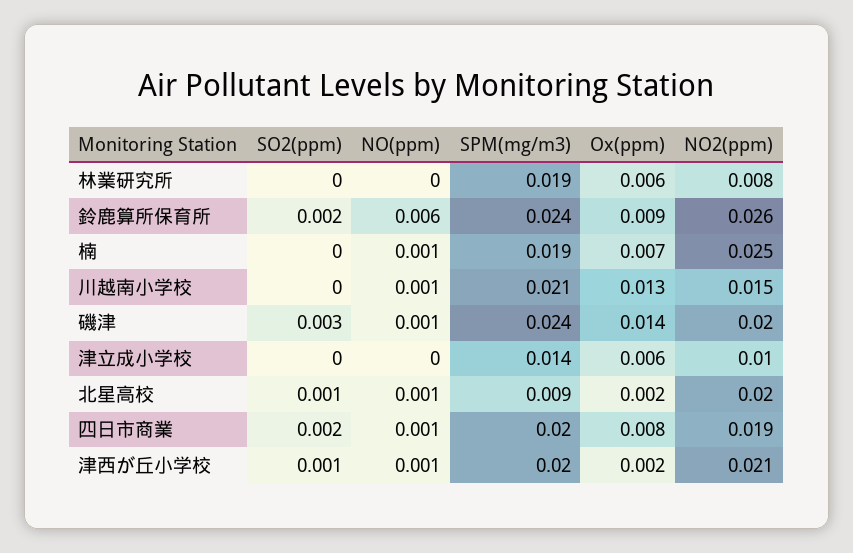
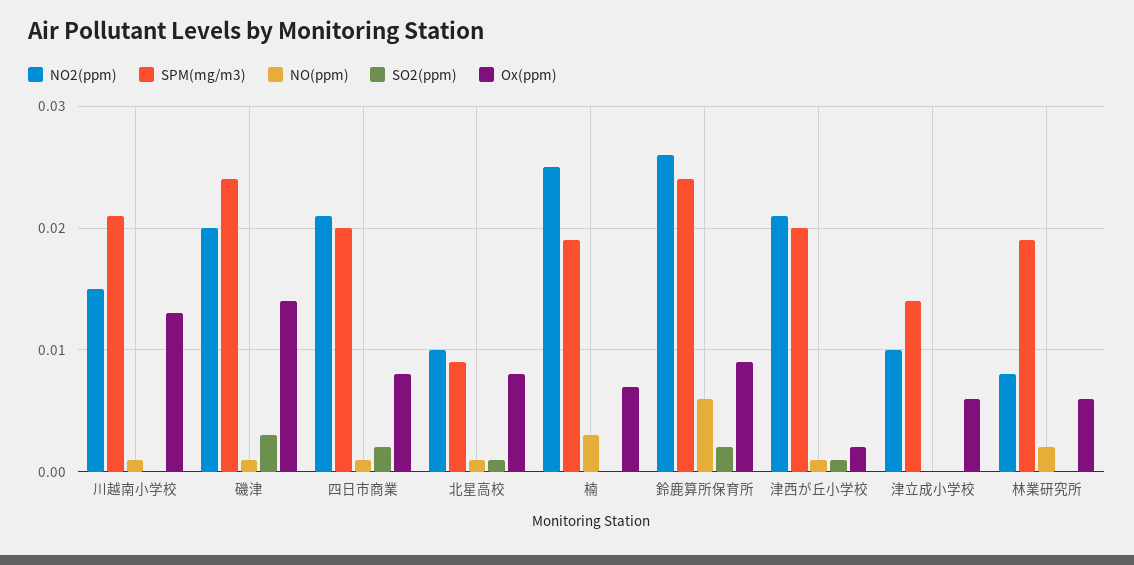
  {
    "SO2(ppm)": {
      "林業研究所": 0,
      "鈴鹿算所保育所": 0.002,
      "楠": 0,
      "川越南小学校": 0,
      "磯津": 0.003,
      "津立成小学校": 0,
      "北星高校": 0.001,
      "四日市商業": 0.002,
      "津西が丘小学校": 0.001
    },
    "NO(ppm)": {
-     "林業研究所": 0,
+     "林業研究所": 0.002,
      "鈴鹿算所保育所": 0.006,
-     "楠": 0.001,
+     "楠": 0.003,
      "川越南小学校": 0.001,
      "磯津": 0.001,
      "津立成小学校": 0,
      "北星高校": 0.001,
      "四日市商業": 0.001,
      "津西が丘小学校": 0.001
    },
    "SPM(mg/m3)": {
      "林業研究所": 0.019,
      "鈴鹿算所保育所": 0.024,
      "楠": 0.019,
      "川越南小学校": 0.021,
      "磯津": 0.024,
      "津立成小学校": 0.014,
      "北星高校": 0.009,
      "四日市商業": 0.02,
      "津西が丘小学校": 0.02
    },
    "Ox(ppm)": {
      "林業研究所": 0.006,
      "鈴鹿算所保育所": 0.009,
      "楠": 0.007,
      "川越南小学校": 0.013,
      "磯津": 0.014,
      "津立成小学校": 0.006,
-     "北星高校": 0.002,
+     "北星高校": 0.008,
      "四日市商業": 0.008,
      "津西が丘小学校": 0.002
    },
    "NO2(ppm)": {
      "林業研究所": 0.008,
      "鈴鹿算所保育所": 0.026,
      "楠": 0.025,
      "川越南小学校": 0.015,
      "磯津": 0.02,
      "津立成小学校": 0.01,
-     "北星高校": 0.02,
+     "北星高校": 0.01,
-     "四日市商業": 0.019,
+     "四日市商業": 0.021,
      "津西が丘小学校": 0.021
    }
  }

